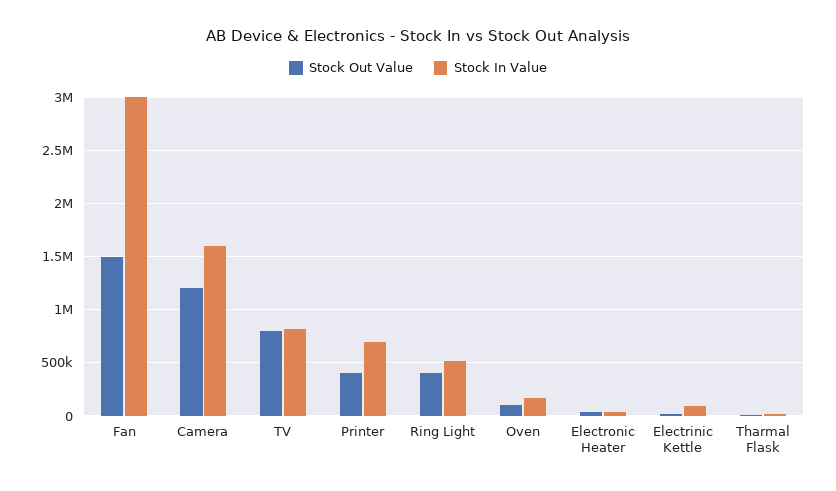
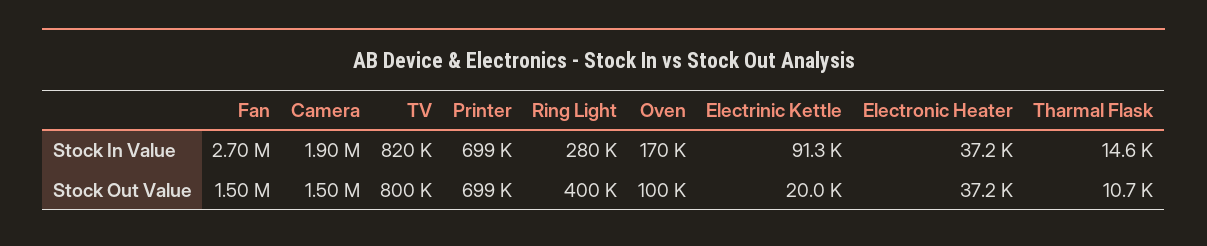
  {
    "Stock Out Value": {
      "Fan": 1500000,
-     "Camera": 1200000,
+     "Camera": 1500000,
      "TV": 800000,
-     "Printer": 400000,
+     "Printer": 699000,
      "Ring Light": 400000,
      "Oven": 100000,
      "Electronic Heater": 37200,
      "Electrinic Kettle": 20000,
      "Tharmal Flask": 10700
    },
    "Stock In Value": {
-     "Fan": 3000000,
+     "Fan": 2700000,
-     "Camera": 1600000,
+     "Camera": 1900000,
      "TV": 820000,
      "Printer": 699000,
-     "Ring Light": 500000,
+     "Ring Light": 280000,
      "Oven": 170000,
      "Electronic Heater": 37200,
      "Electrinic Kettle": 91300,
      "Tharmal Flask": 14600
    }
  }

